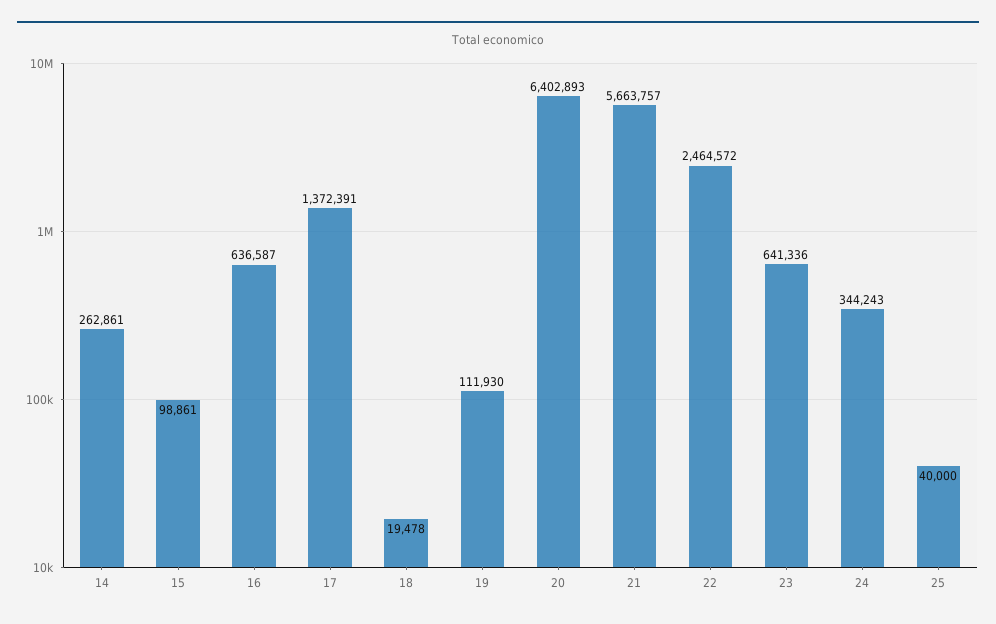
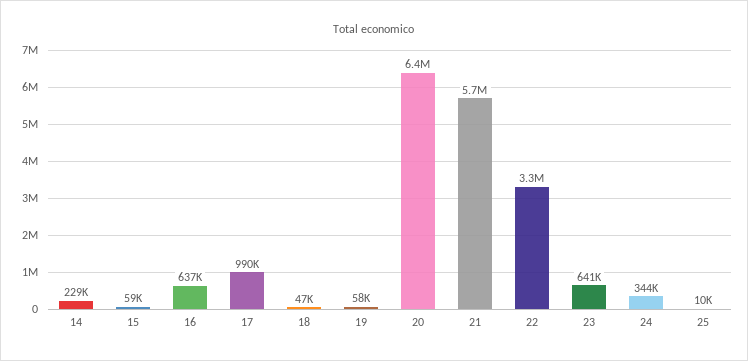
  {
-   "14": 262861,
+   "14": 229000,
-   "15": 98861,
+   "15": 59000,
    "16": 636587,
-   "17": 1372391,
+   "17": 990000,
-   "18": 19478,
+   "18": 47000,
-   "19": 111930,
+   "19": 58000,
    "20": 6402893,
    "21": 5663757,
-   "22": 2464572,
+   "22": 3300000,
    "23": 641336,
    "24": 344243,
-   "25": 40000
+   "25": 10000
  }

